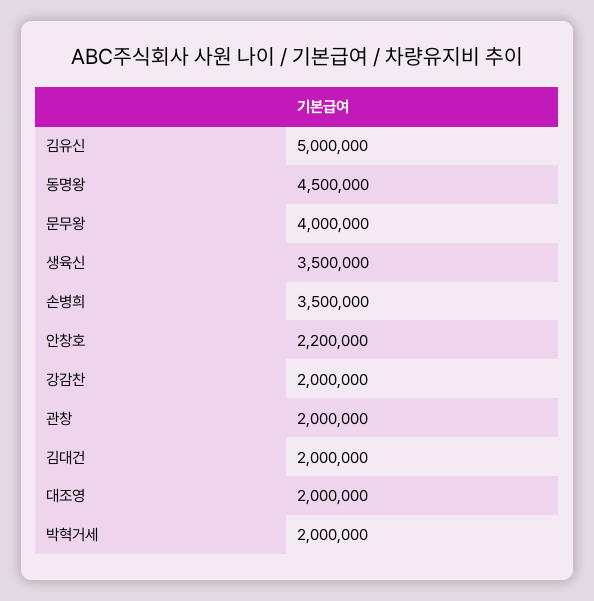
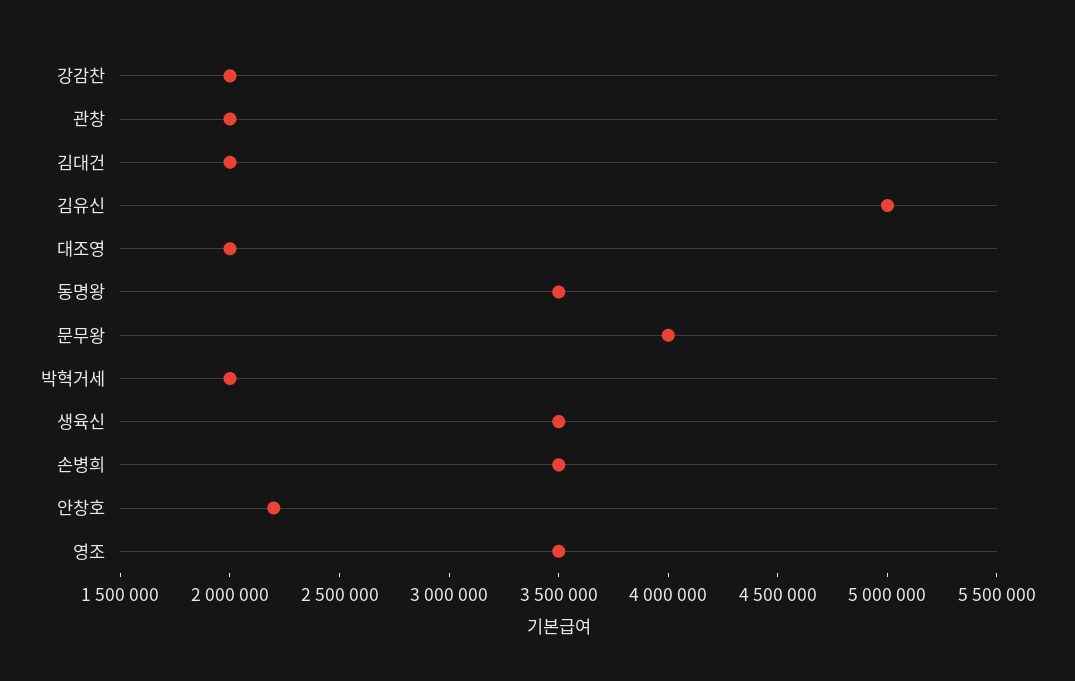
  {
    "김유신": 5000000,
-   "동명왕": 4500000,
+   "동명왕": 3500000,
    "문무왕": 4000000,
    "생육신": 3500000,
    "손병희": 3500000,
    "안창호": 2200000,
    "강감찬": 2000000,
    "관창": 2000000,
    "김대건": 2000000,
    "대조영": 2000000,
-   "박혁거세": 2000000
+   "박혁거세": 2000000,
+   "영조": 3500000
  }

